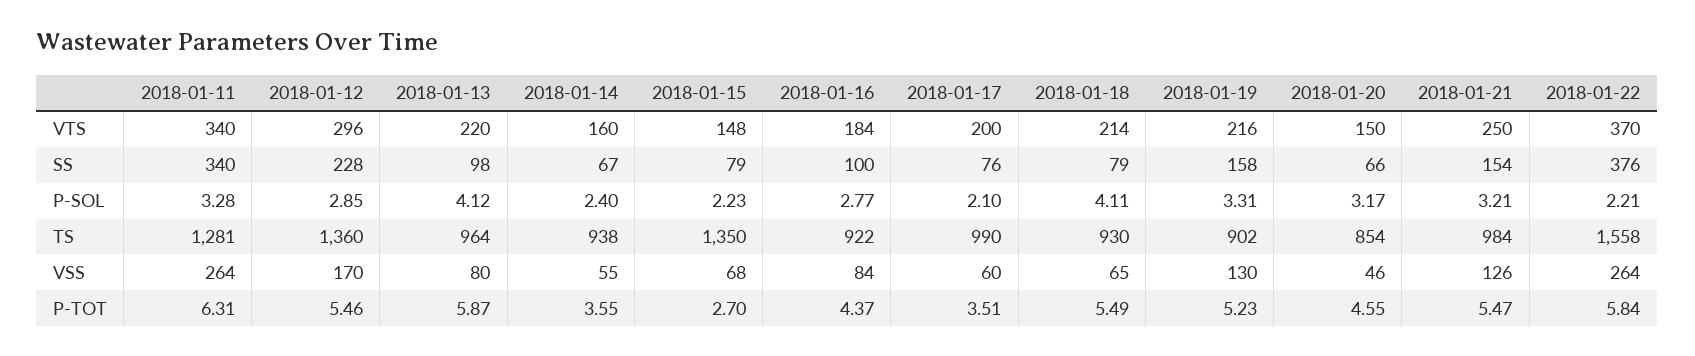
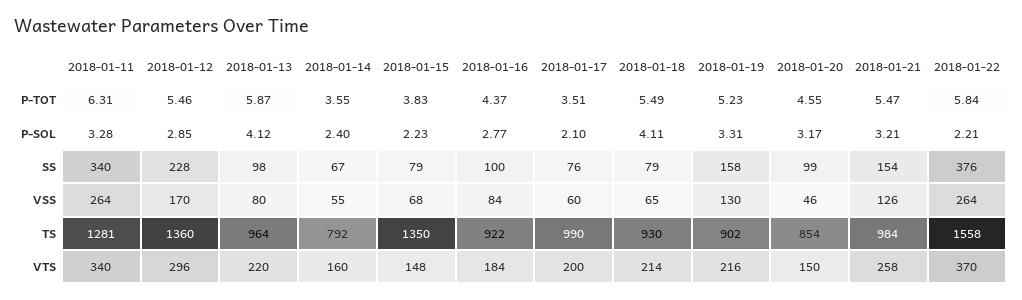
  {
    "2018-01-11": {
      "VTS": 340,
      "SS": 340,
      "P-SOL": 3.28,
      "TS": 1281,
      "VSS": 264,
      "P-TOT": 6.31
    },
    "2018-01-12": {
      "VTS": 296,
      "SS": 228,
      "P-SOL": 2.85,
      "TS": 1360,
      "VSS": 170,
      "P-TOT": 5.46
    },
    "2018-01-13": {
      "VTS": 220,
      "SS": 98,
      "P-SOL": 4.12,
      "TS": 964,
      "VSS": 80,
      "P-TOT": 5.87
    },
    "2018-01-14": {
      "VTS": 160,
      "SS": 67,
      "P-SOL": 2.4,
-     "TS": 938,
+     "TS": 792,
      "VSS": 55,
      "P-TOT": 3.55
    },
    "2018-01-15": {
      "VTS": 148,
      "SS": 79,
      "P-SOL": 2.23,
      "TS": 1350,
      "VSS": 68,
-     "P-TOT": 2.7
+     "P-TOT": 3.83
    },
    "2018-01-16": {
      "VTS": 184,
      "SS": 100,
      "P-SOL": 2.77,
      "TS": 922,
      "VSS": 84,
      "P-TOT": 4.37
    },
    "2018-01-17": {
      "VTS": 200,
      "SS": 76,
      "P-SOL": 2.1,
      "TS": 990,
      "VSS": 60,
      "P-TOT": 3.51
    },
    "2018-01-18": {
      "VTS": 214,
      "SS": 79,
      "P-SOL": 4.11,
      "TS": 930,
      "VSS": 65,
      "P-TOT": 5.49
    },
    "2018-01-19": {
      "VTS": 216,
      "SS": 158,
      "P-SOL": 3.31,
      "TS": 902,
      "VSS": 130,
      "P-TOT": 5.23
    },
    "2018-01-20": {
      "VTS": 150,
-     "SS": 66,
+     "SS": 99,
      "P-SOL": 3.17,
      "TS": 854,
      "VSS": 46,
      "P-TOT": 4.55
    },
    "2018-01-21": {
-     "VTS": 250,
+     "VTS": 258,
      "SS": 154,
      "P-SOL": 3.21,
      "TS": 984,
      "VSS": 126,
      "P-TOT": 5.47
    },
    "2018-01-22": {
      "VTS": 370,
      "SS": 376,
      "P-SOL": 2.21,
      "TS": 1558,
      "VSS": 264,
      "P-TOT": 5.84
    }
  }

